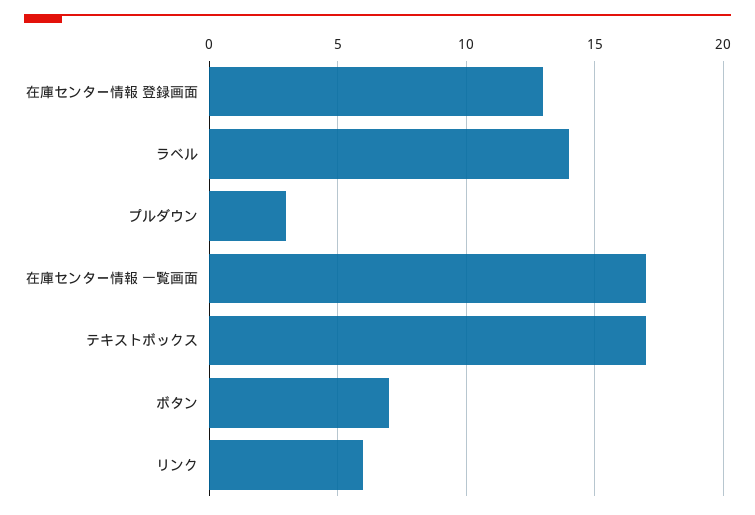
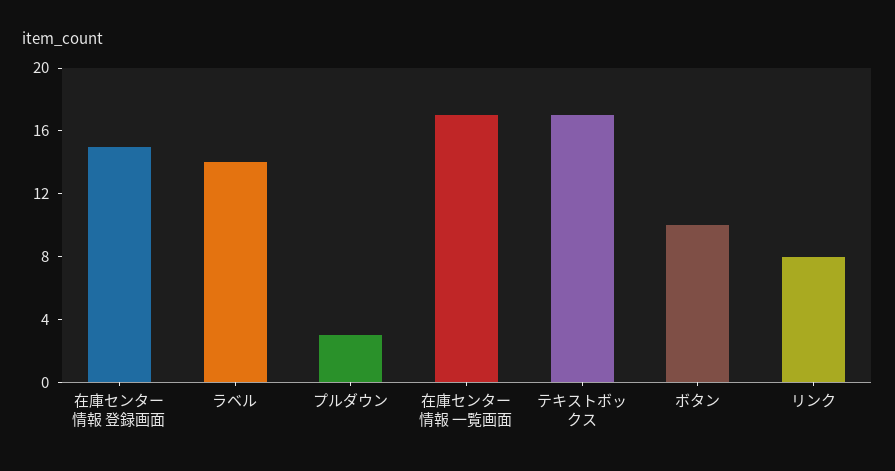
  {
-   "在庫センター情報 登録画面": 13,
+   "在庫センター情報 登録画面": 15,
    "ラベル": 14,
    "プルダウン": 3,
    "在庫センター情報 一覧画面": 17,
    "テキストボックス": 17,
-   "ボタン": 7,
+   "ボタン": 10,
-   "リンク": 6
+   "リンク": 8
  }

